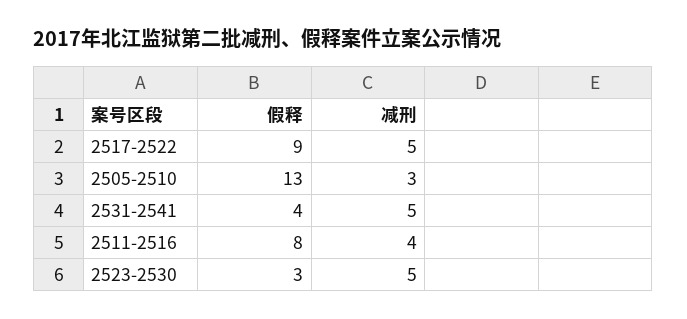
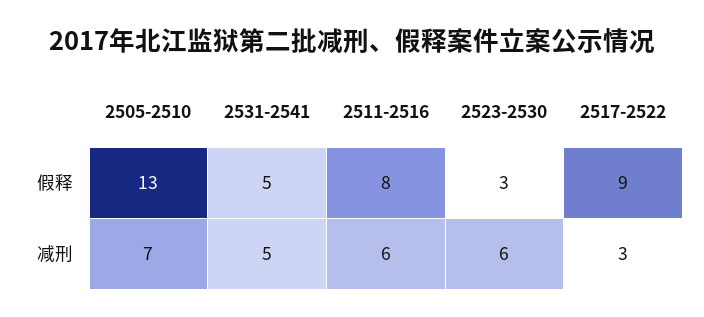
  {
    "假释": {
      "2517-2522": 9,
      "2505-2510": 13,
-     "2531-2541": 4,
+     "2531-2541": 5,
      "2511-2516": 8,
      "2523-2530": 3
    },
    "减刑": {
-     "2517-2522": 5,
+     "2517-2522": 3,
-     "2505-2510": 3,
+     "2505-2510": 7,
      "2531-2541": 5,
-     "2511-2516": 4,
+     "2511-2516": 6,
-     "2523-2530": 5
+     "2523-2530": 6
    }
  }

